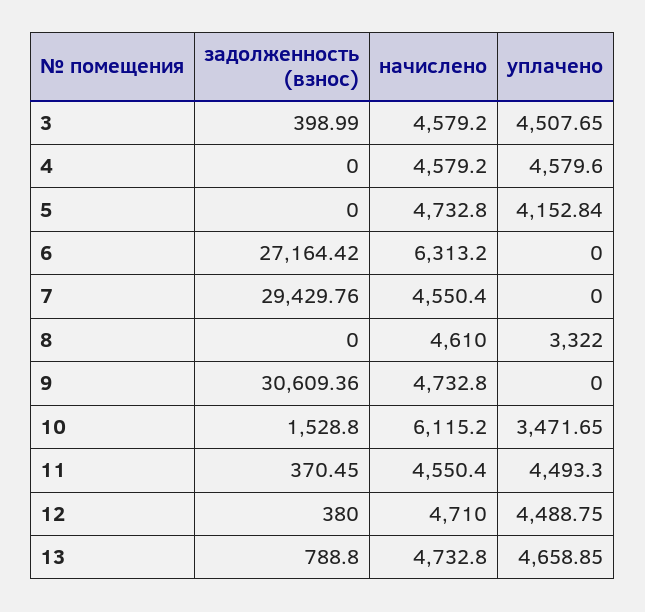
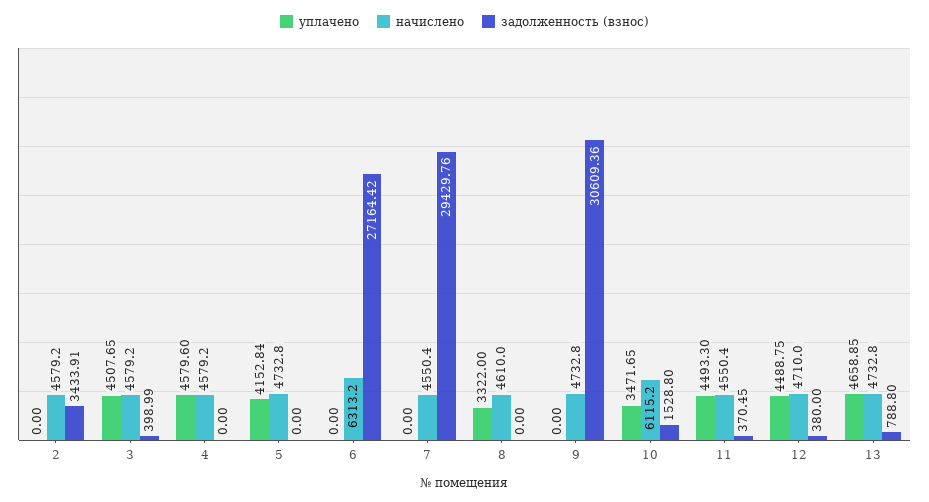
  {
    "задолженность (взнос)": {
      "3": 398.99,
      "4": 0,
      "5": 0,
      "6": 27164.42,
      "7": 29429.76,
      "8": 0,
      "9": 30609.36,
      "10": 1528.8,
      "11": 370.45,
      "12": 380,
-     "13": 788.8
+     "13": 788.8,
+     "2": 3433.91
    },
    "начислено": {
      "3": 4579.2,
      "4": 4579.2,
      "5": 4732.8,
      "6": 6313.2,
      "7": 4550.4,
      "8": 4610,
      "9": 4732.8,
      "10": 6115.2,
      "11": 4550.4,
      "12": 4710,
-     "13": 4732.8
+     "13": 4732.8,
+     "2": 4579.2
    },
    "уплачено": {
      "3": 4507.65,
      "4": 4579.6,
      "5": 4152.84,
      "6": 0,
      "7": 0,
      "8": 3322,
      "9": 0,
      "10": 3471.65,
      "11": 4493.3,
      "12": 4488.75,
-     "13": 4658.85
+     "13": 4658.85,
+     "2": 0
    }
  }

